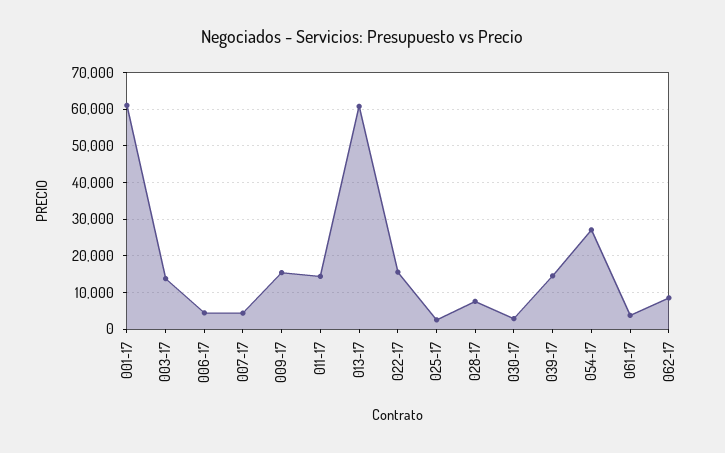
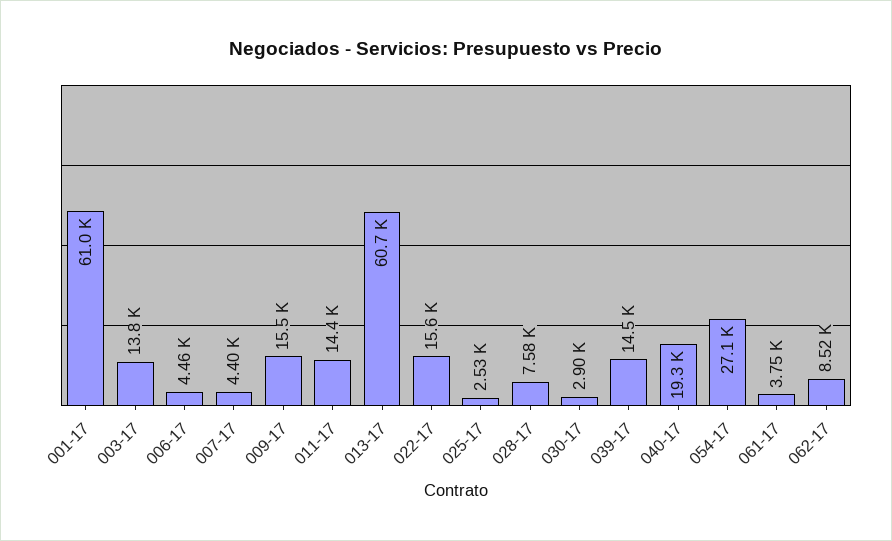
  {
    "001-17": 61000,
    "003-17": 13800,
    "006-17": 4460,
    "007-17": 4400,
    "009-17": 15500,
    "011-17": 14400,
    "013-17": 60700,
    "022-17": 15600,
    "025-17": 2530,
    "028-17": 7580,
    "030-17": 2900,
    "039-17": 14500,
    "054-17": 27100,
    "061-17": 3750,
-   "062-17": 8520
+   "062-17": 8520,
+   "040-17": 19300
  }

